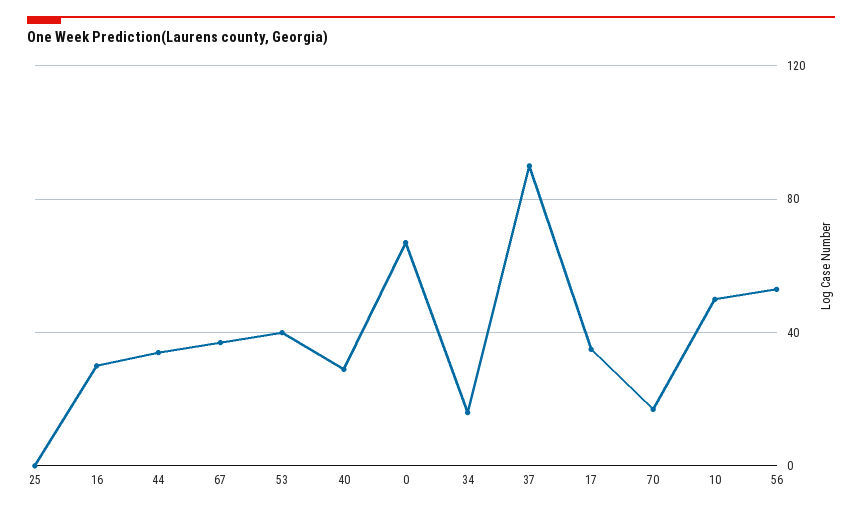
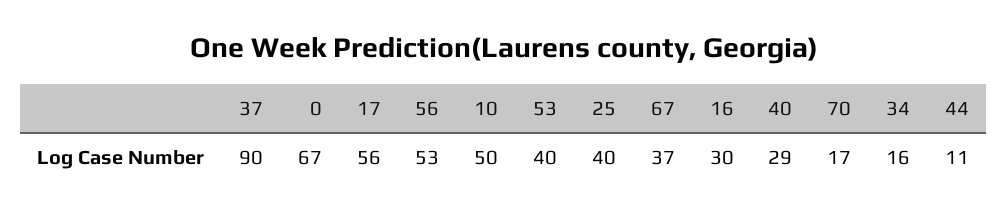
  {
-   "25": 0,
+   "25": 40,
    "16": 30,
-   "44": 35,
+   "44": 11,
    "67": 37,
    "53": 40,
    "40": 29,
    "0": 67,
    "34": 16,
    "37": 90,
-   "17": 35,
+   "17": 56,
    "70": 17,
    "10": 50,
    "56": 53
  }

